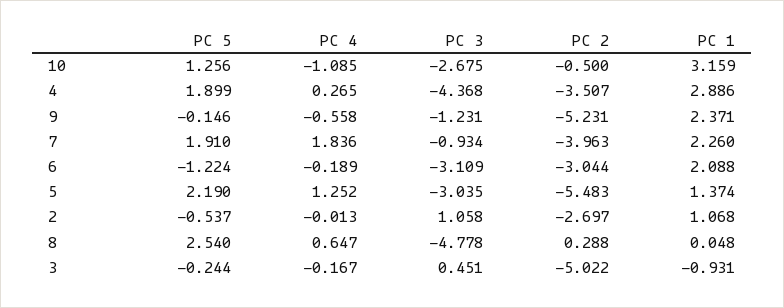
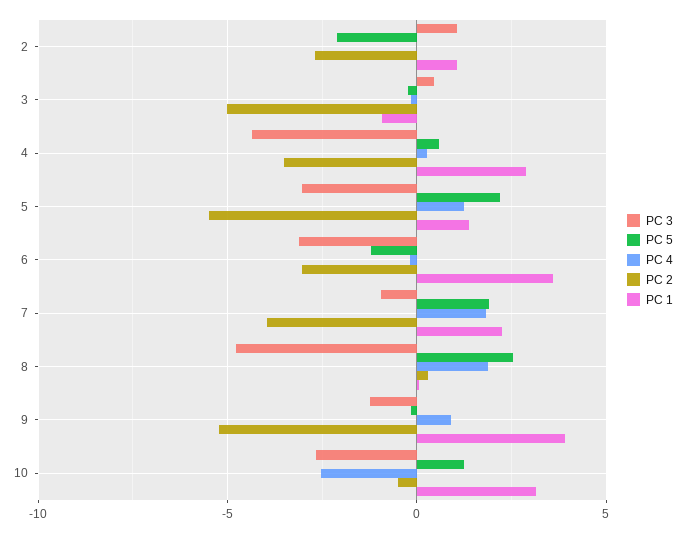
  {
    "PC 5": {
      "10": 1.256,
-     "4": 1.899,
+     "4": 0.5,
      "9": -0.146,
      "7": 1.91,
      "6": -1.224,
      "5": 2.19,
-     "2": -0.537,
+     "2": -2,
      "8": 2.54,
      "3": -0.244
    },
    "PC 4": {
-     "10": -1.085,
+     "10": -2.5,
      "4": 0.265,
-     "9": -0.558,
+     "9": 1,
      "7": 1.836,
      "6": -0.189,
      "5": 1.252,
      "2": -0.013,
-     "8": 0.647,
+     "8": 2,
      "3": -0.167
    },
    "PC 3": {
      "10": -2.675,
      "4": -4.368,
      "9": -1.231,
      "7": -0.934,
      "6": -3.109,
      "5": -3.035,
      "2": 1.058,
      "8": -4.778,
      "3": 0.451
    },
    "PC 2": {
      "10": -0.5,
      "4": -3.507,
      "9": -5.231,
      "7": -3.963,
      "6": -3.044,
      "5": -5.483,
      "2": -2.697,
      "8": 0.288,
      "3": -5.022
    },
    "PC 1": {
      "10": 3.159,
      "4": 2.886,
-     "9": 2.371,
+     "9": 4,
      "7": 2.26,
-     "6": 2.088,
+     "6": 3.5,
      "5": 1.374,
      "2": 1.068,
      "8": 0.048,
      "3": -0.931
    }
  }

